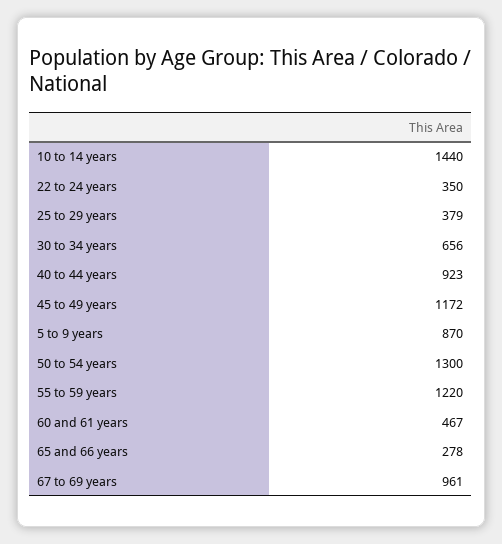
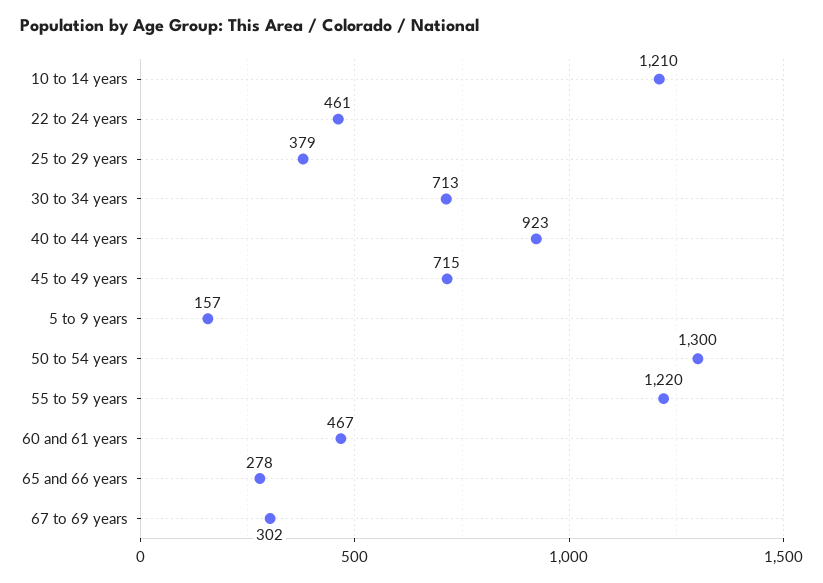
  {
-   "10 to 14 years": 1440,
+   "10 to 14 years": 1210,
-   "22 to 24 years": 350,
+   "22 to 24 years": 461,
    "25 to 29 years": 379,
-   "30 to 34 years": 656,
+   "30 to 34 years": 713,
    "40 to 44 years": 923,
-   "45 to 49 years": 1172,
+   "45 to 49 years": 715,
-   "5 to 9 years": 870,
+   "5 to 9 years": 157,
    "50 to 54 years": 1300,
    "55 to 59 years": 1220,
    "60 and 61 years": 467,
    "65 and 66 years": 278,
-   "67 to 69 years": 961
+   "67 to 69 years": 302
  }

